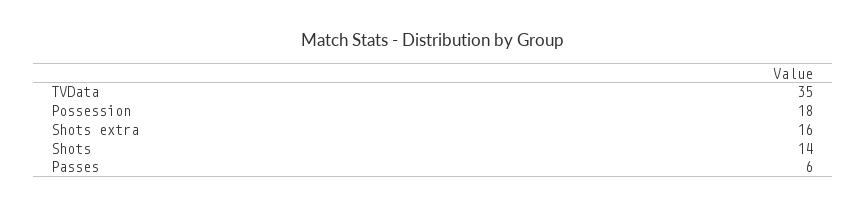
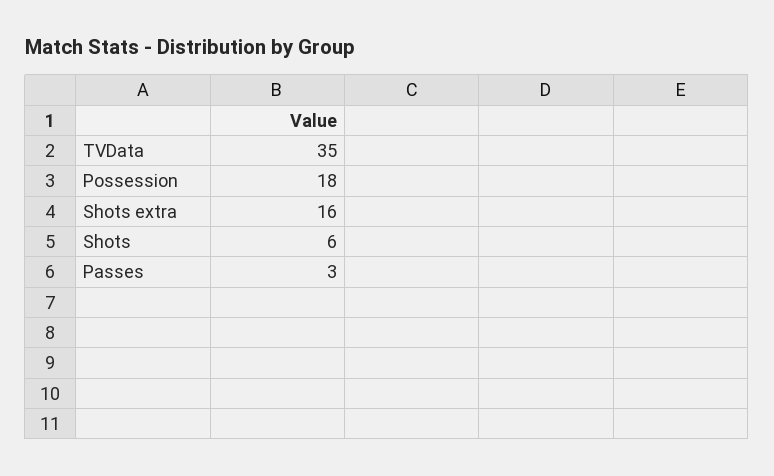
  {
    "TVData": 35,
    "Possession": 18,
    "Shots extra": 16,
-   "Shots": 14,
+   "Shots": 6,
-   "Passes": 6
+   "Passes": 3
  }

